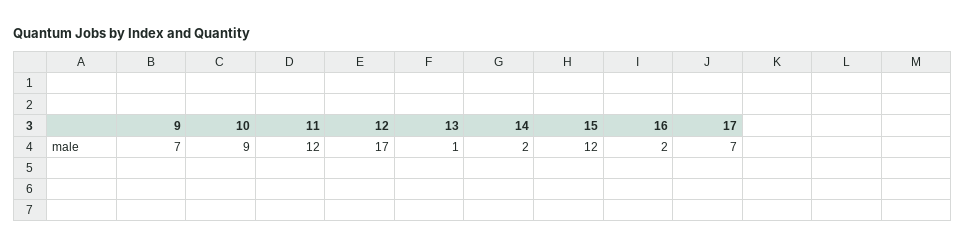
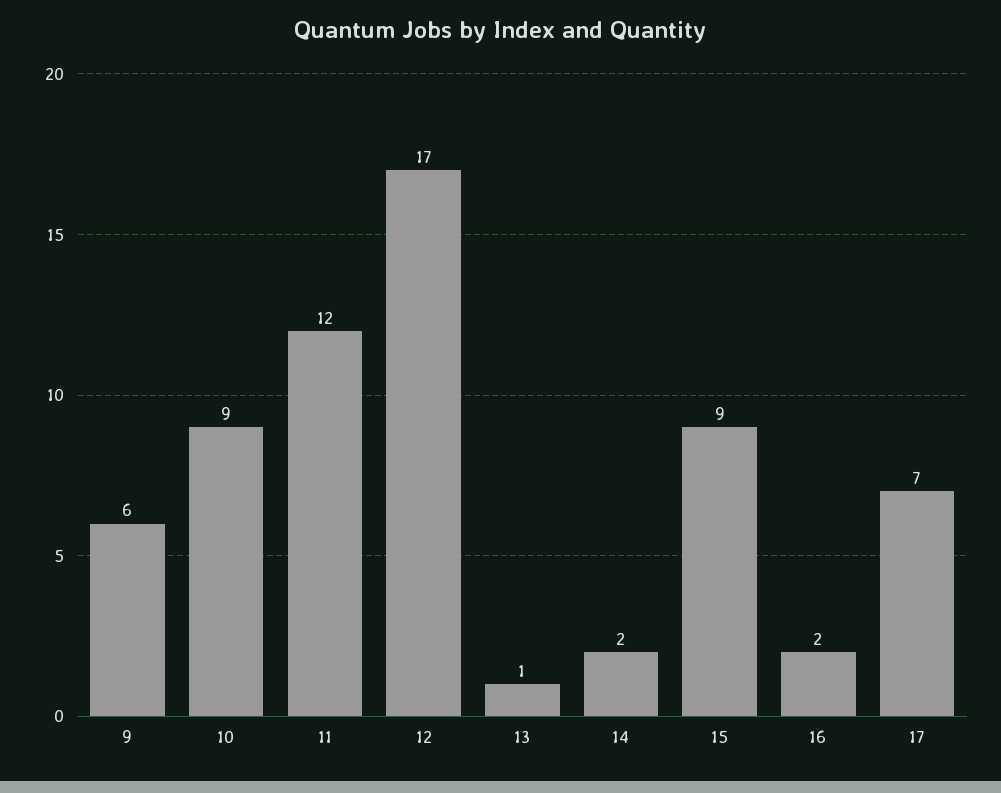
  {
-   "9": 7,
+   "9": 6,
    "10": 9,
    "11": 12,
    "12": 17,
    "13": 1,
    "14": 2,
-   "15": 12,
+   "15": 9,
    "16": 2,
    "17": 7
  }

